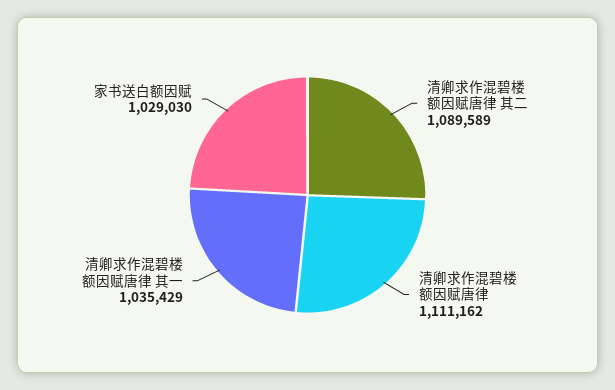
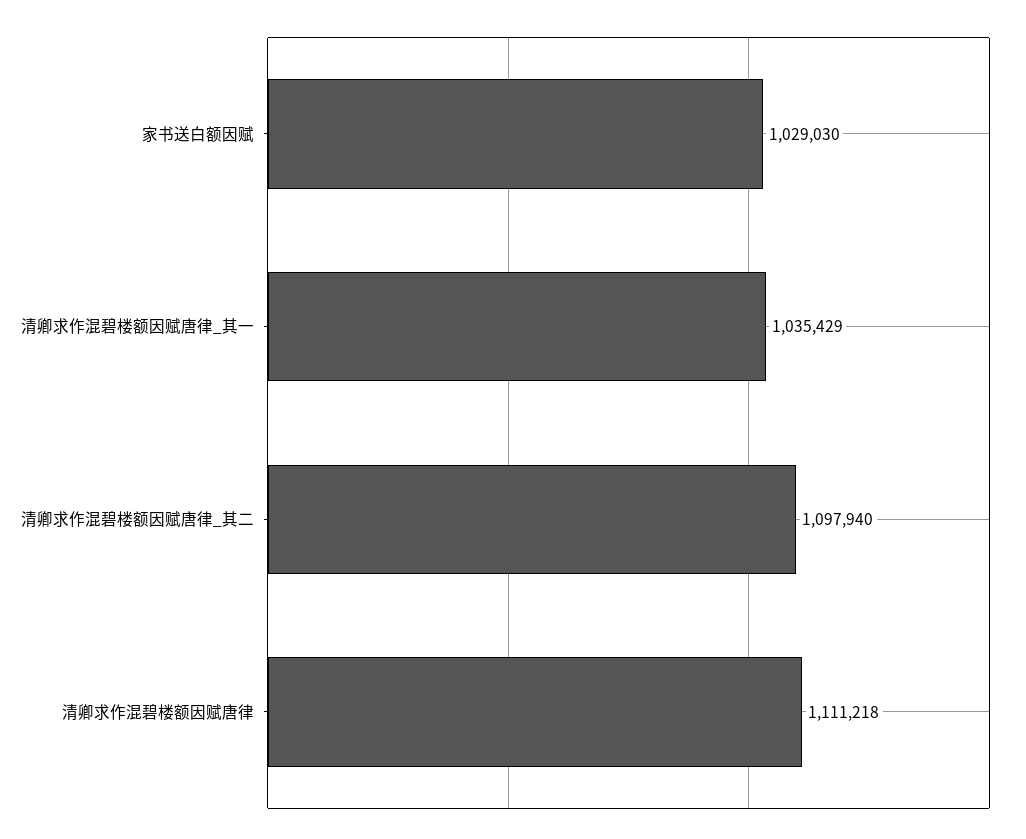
  {
-   "清卿求作混碧楼额因赋唐律 其二": 1089589,
+   "清卿求作混碧楼额因赋唐律 其二": 1097940,
-   "清卿求作混碧楼额因赋唐律": 1111162,
+   "清卿求作混碧楼额因赋唐律": 1111218,
    "清卿求作混碧楼额因赋唐律 其一": 1035429,
    "家书送白额因赋": 1029030
  }

